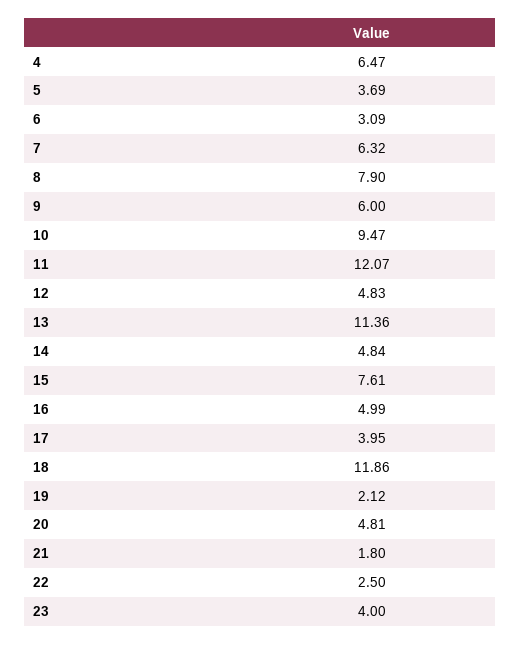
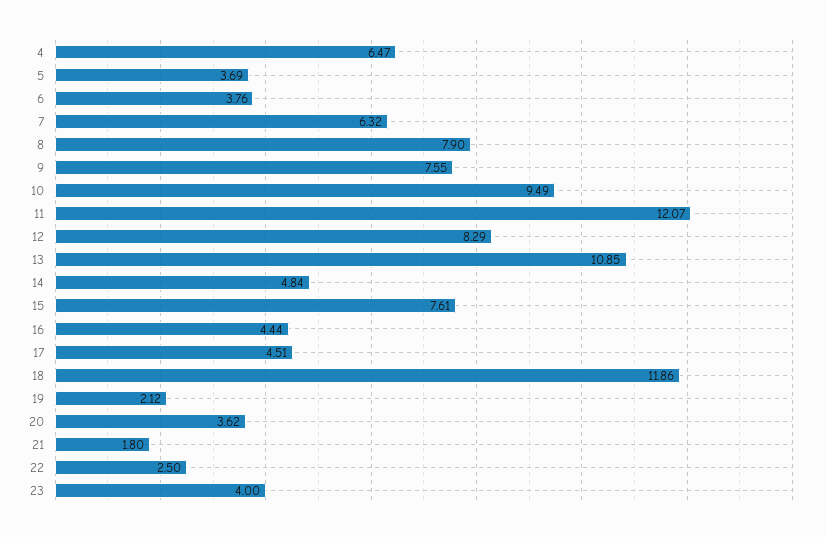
  {
    "4": 6.47,
    "5": 3.69,
-   "6": 3.09,
+   "6": 3.76,
    "7": 6.32,
    "8": 7.9,
-   "9": 6,
+   "9": 7.55,
-   "10": 9.47,
+   "10": 9.49,
    "11": 12.07,
-   "12": 4.83,
+   "12": 8.29,
-   "13": 11.36,
+   "13": 10.85,
    "14": 4.84,
    "15": 7.61,
-   "16": 4.99,
+   "16": 4.44,
-   "17": 3.95,
+   "17": 4.51,
    "18": 11.86,
    "19": 2.12,
-   "20": 4.81,
+   "20": 3.62,
    "21": 1.8,
    "22": 2.5,
    "23": 4
  }

